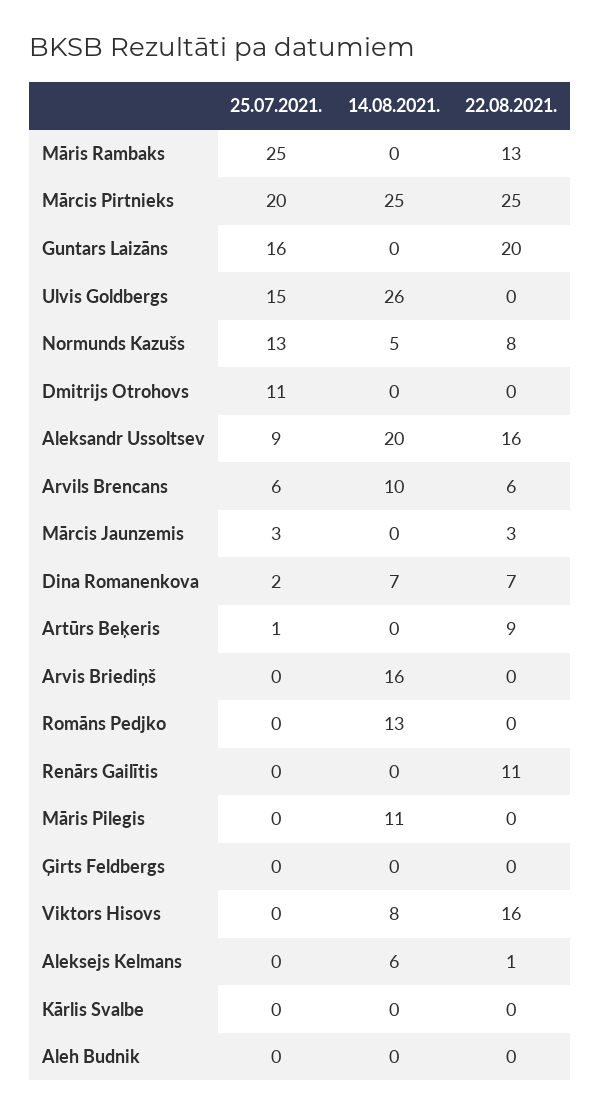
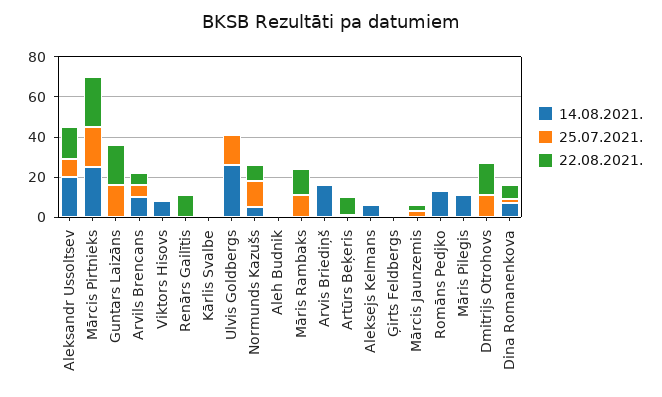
  {
    "25.07.2021.": {
-     "Māris Rambaks": 25,
+     "Māris Rambaks": 10,
      "Mārcis Pirtnieks": 20,
      "Guntars Laizāns": 16,
      "Ulvis Goldbergs": 15,
      "Normunds Kazušs": 13,
      "Dmitrijs Otrohovs": 11,
      "Aleksandr Ussoltsev": 9,
      "Arvils Brencans": 6,
      "Mārcis Jaunzemis": 3,
      "Dina Romanenkova": 2,
      "Artūrs Beķeris": 1,
      "Arvis Briediņš": 0,
      "Romāns Pedjko": 0,
      "Renārs Gailītis": 0,
      "Māris Pilegis": 0,
      "Ģirts Feldbergs": 0,
      "Viktors Hisovs": 0,
      "Aleksejs Kelmans": 0,
      "Kārlis Svalbe": 0,
      "Aleh Budnik": 0
    },
    "14.08.2021.": {
      "Māris Rambaks": 0,
      "Mārcis Pirtnieks": 25,
      "Guntars Laizāns": 0,
      "Ulvis Goldbergs": 26,
      "Normunds Kazušs": 5,
      "Dmitrijs Otrohovs": 0,
      "Aleksandr Ussoltsev": 20,
      "Arvils Brencans": 10,
      "Mārcis Jaunzemis": 0,
      "Dina Romanenkova": 7,
      "Artūrs Beķeris": 0,
      "Arvis Briediņš": 16,
      "Romāns Pedjko": 13,
      "Renārs Gailītis": 0,
      "Māris Pilegis": 11,
      "Ģirts Feldbergs": 0,
      "Viktors Hisovs": 8,
      "Aleksejs Kelmans": 6,
      "Kārlis Svalbe": 0,
      "Aleh Budnik": 0
    },
    "22.08.2021.": {
      "Māris Rambaks": 13,
      "Mārcis Pirtnieks": 25,
      "Guntars Laizāns": 20,
      "Ulvis Goldbergs": 0,
      "Normunds Kazušs": 8,
-     "Dmitrijs Otrohovs": 0,
+     "Dmitrijs Otrohovs": 15,
      "Aleksandr Ussoltsev": 16,
      "Arvils Brencans": 6,
      "Mārcis Jaunzemis": 3,
      "Dina Romanenkova": 7,
      "Artūrs Beķeris": 9,
      "Arvis Briediņš": 0,
      "Romāns Pedjko": 0,
      "Renārs Gailītis": 11,
      "Māris Pilegis": 0,
      "Ģirts Feldbergs": 0,
-     "Viktors Hisovs": 16,
+     "Viktors Hisovs": 0,
      "Aleksejs Kelmans": 1,
      "Kārlis Svalbe": 0,
      "Aleh Budnik": 0
    }
  }

